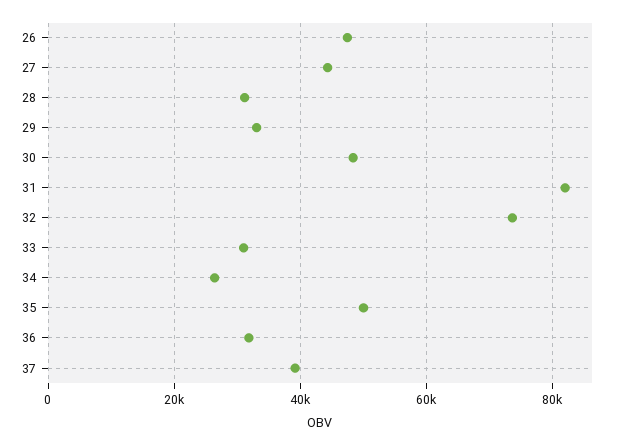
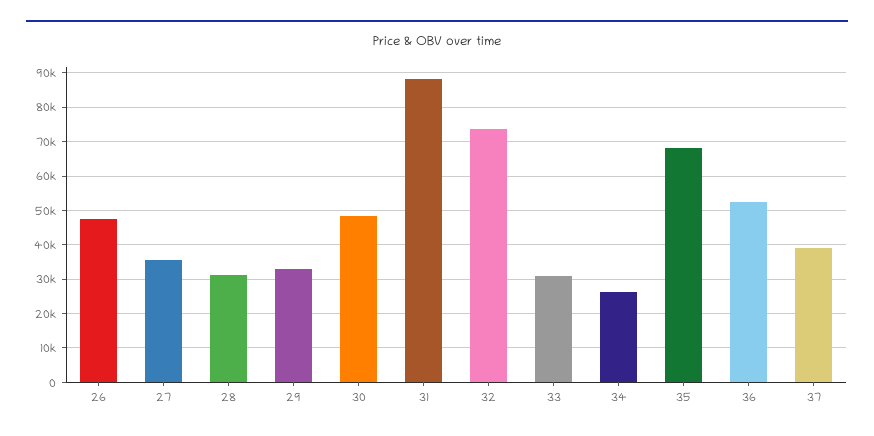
  {
    "26": 48000,
-   "27": 44000,
+   "27": 36000,
    "28": 32000,
    "29": 34000,
    "30": 48000,
-   "31": 82000,
+   "31": 88000,
    "32": 74000,
    "33": 30000,
    "34": 26000,
-   "35": 50000,
+   "35": 68000,
-   "36": 32000,
+   "36": 52000,
    "37": 40000
  }

